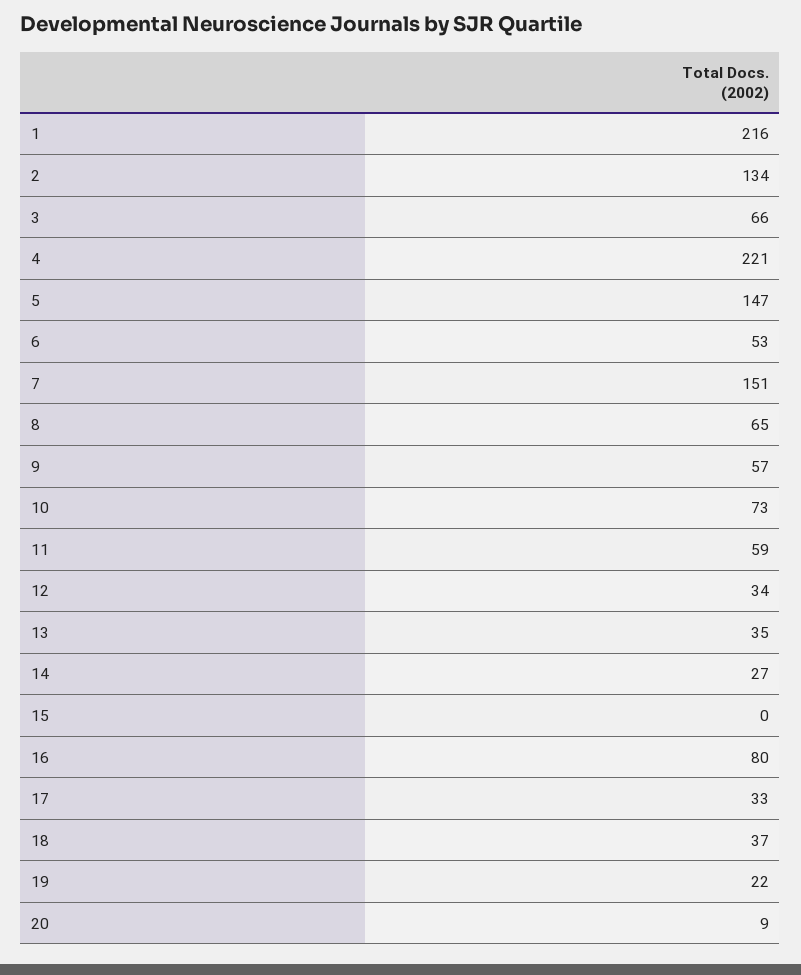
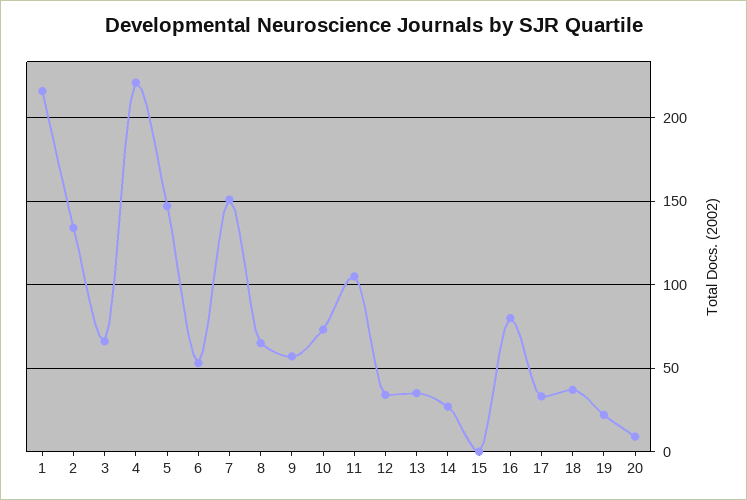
  {
    "1": 216,
    "2": 134,
    "3": 66,
    "4": 221,
    "5": 147,
    "6": 53,
    "7": 151,
    "8": 65,
    "9": 57,
    "10": 73,
-   "11": 59,
+   "11": 105,
    "12": 34,
    "13": 35,
    "14": 27,
    "15": 0,
    "16": 80,
    "17": 33,
    "18": 37,
    "19": 22,
    "20": 9
  }

